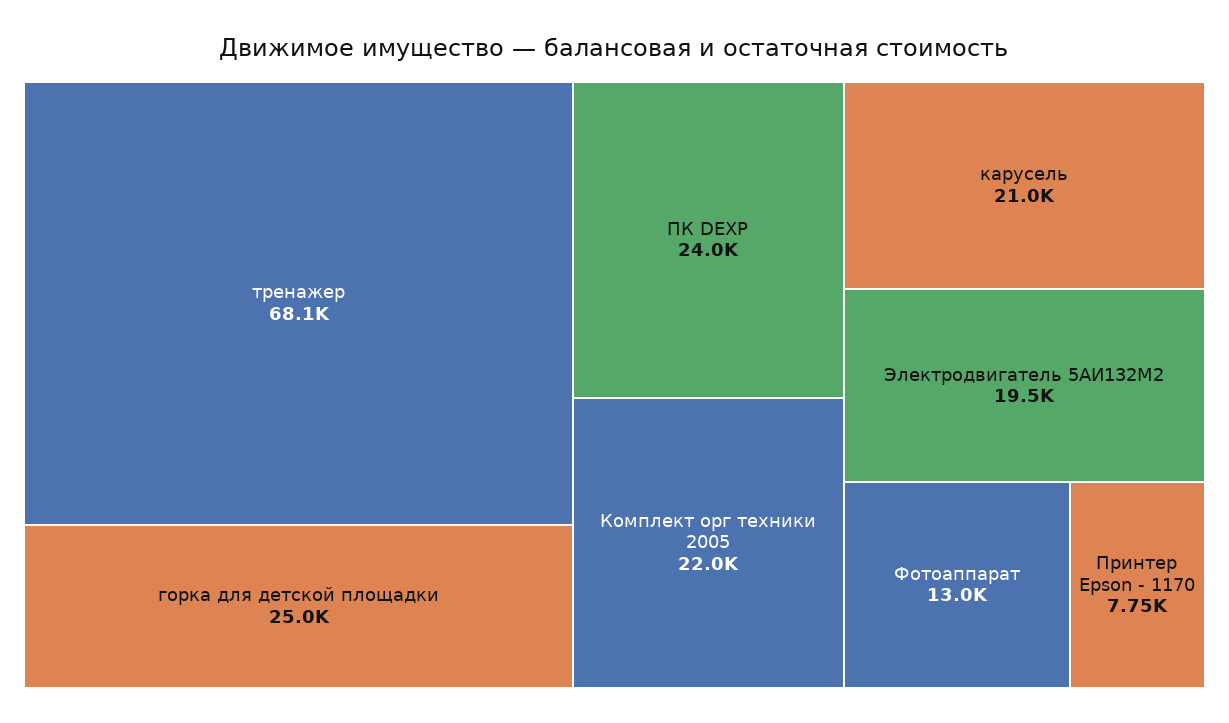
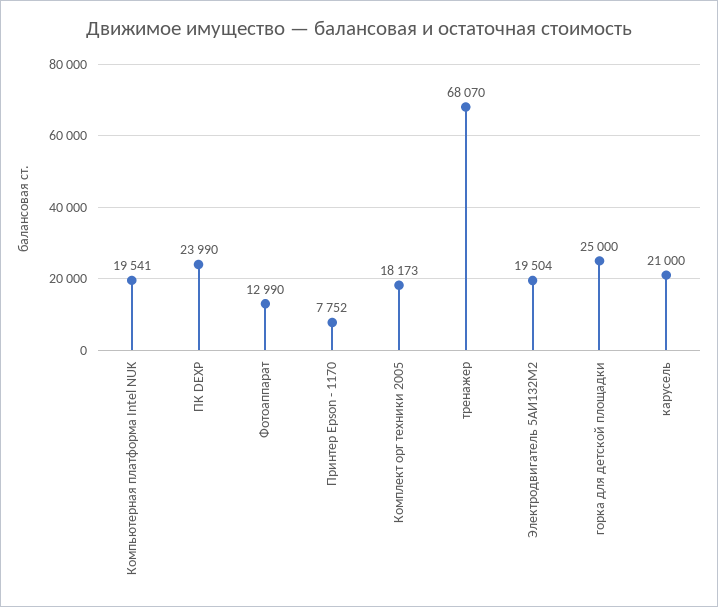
  {
    "тренажер": 68070,
    "горка для детской площадки": 25000,
    "ПК DEXP": 23990,
-   "Комплект орг техники 2005": 22000,
+   "Комплект орг техники 2005": 18173,
    "карусель": 21000,
    "Электродвигатель 5АИ132М2": 19504,
    "Фотоаппарат": 12990,
-   "Принтер Epson - 1170": 7752
+   "Принтер Epson - 1170": 7752,
+   "Компьютерная платформа Intel NUK": 19541
  }

